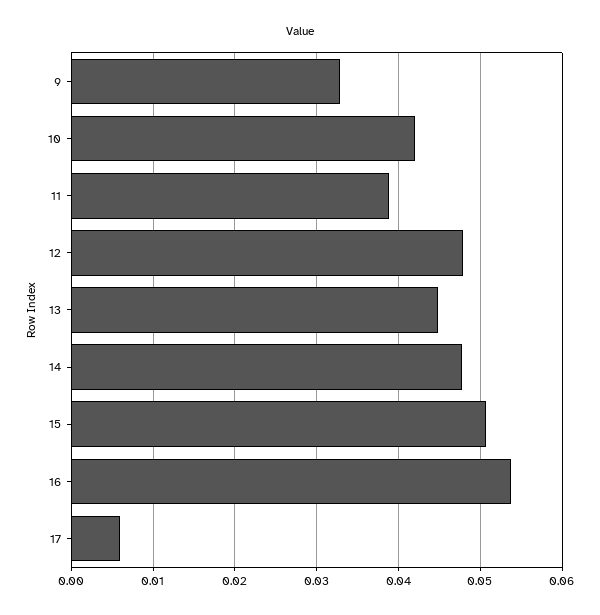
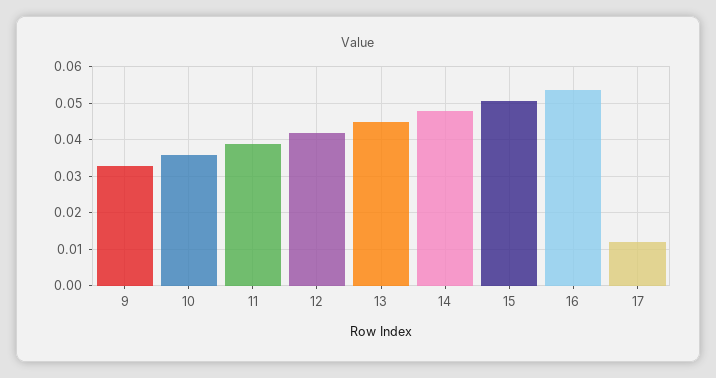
  {
    "9": 0.033,
-   "10": 0.042,
+   "10": 0.036,
    "11": 0.039,
-   "12": 0.048,
+   "12": 0.042,
    "13": 0.045,
    "14": 0.048,
    "15": 0.051,
    "16": 0.054,
-   "17": 0.006
+   "17": 0.012
  }

